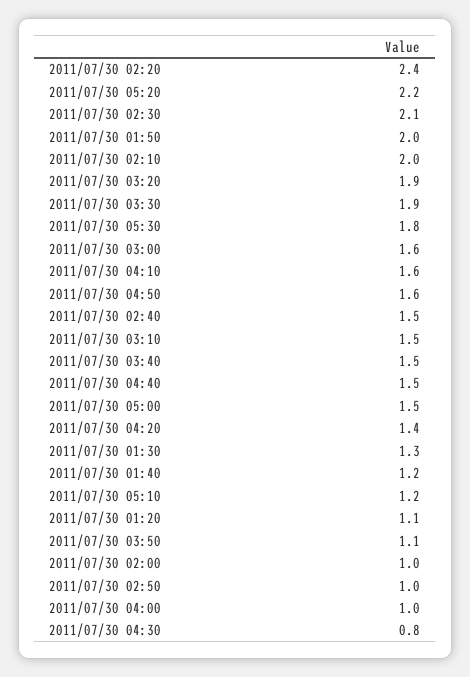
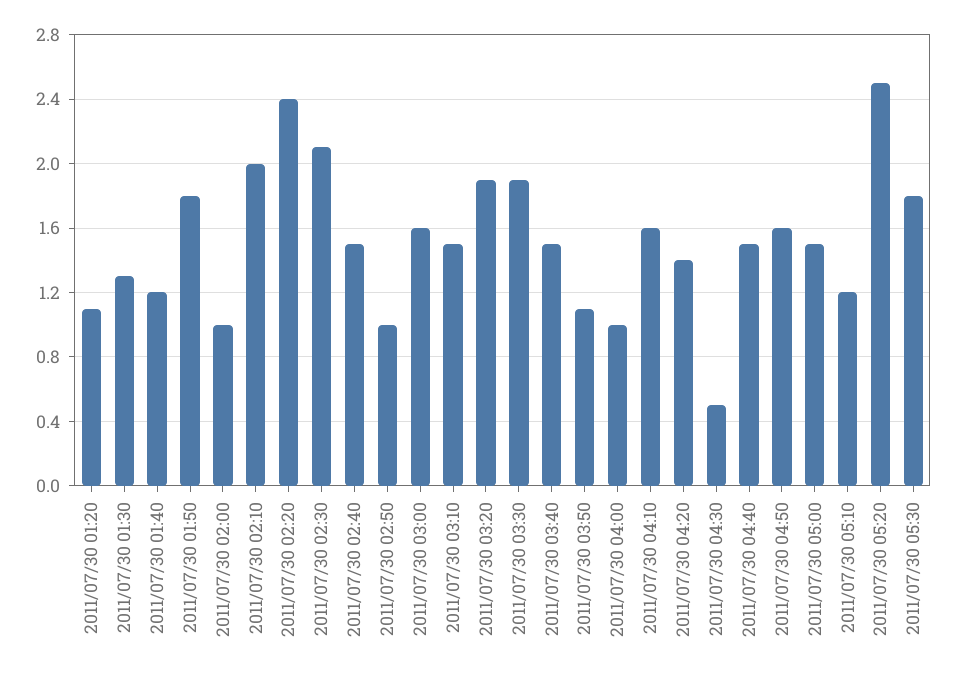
  {
    "2011/07/30 02:20": 2.4,
-   "2011/07/30 05:20": 2.2,
+   "2011/07/30 05:20": 2.5,
    "2011/07/30 02:30": 2.1,
-   "2011/07/30 01:50": 2,
+   "2011/07/30 01:50": 1.8,
    "2011/07/30 02:10": 2,
    "2011/07/30 03:20": 1.9,
    "2011/07/30 03:30": 1.9,
    "2011/07/30 05:30": 1.8,
    "2011/07/30 03:00": 1.6,
    "2011/07/30 04:10": 1.6,
    "2011/07/30 04:50": 1.6,
    "2011/07/30 02:40": 1.5,
    "2011/07/30 03:10": 1.5,
    "2011/07/30 03:40": 1.5,
    "2011/07/30 04:40": 1.5,
    "2011/07/30 05:00": 1.5,
    "2011/07/30 04:20": 1.4,
    "2011/07/30 01:30": 1.3,
    "2011/07/30 01:40": 1.2,
    "2011/07/30 05:10": 1.2,
    "2011/07/30 01:20": 1.1,
    "2011/07/30 03:50": 1.1,
    "2011/07/30 02:00": 1,
    "2011/07/30 02:50": 1,
    "2011/07/30 04:00": 1,
-   "2011/07/30 04:30": 0.8
+   "2011/07/30 04:30": 0.5
  }

